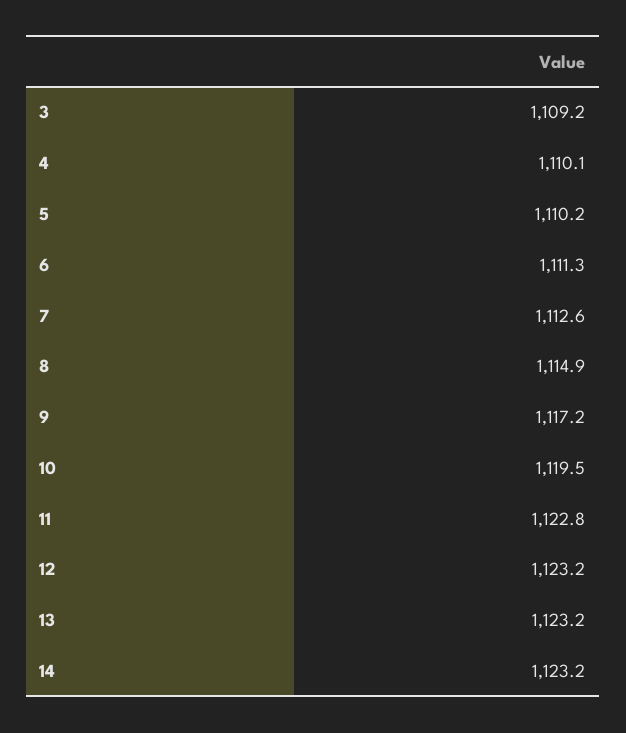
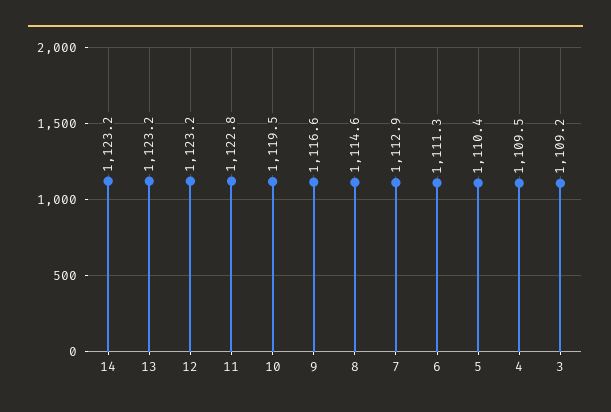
  {
    "3": 1109.2,
-   "4": 1110.1,
+   "4": 1109.5,
-   "5": 1110.2,
+   "5": 1110.4,
    "6": 1111.3,
-   "7": 1112.6,
+   "7": 1112.9,
-   "8": 1114.9,
+   "8": 1114.6,
-   "9": 1117.2,
+   "9": 1116.6,
    "10": 1119.5,
    "11": 1122.8,
    "12": 1123.2,
    "13": 1123.2,
    "14": 1123.2
  }

